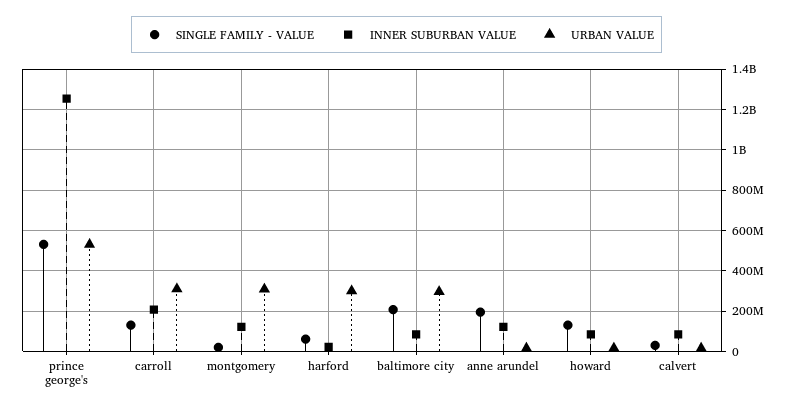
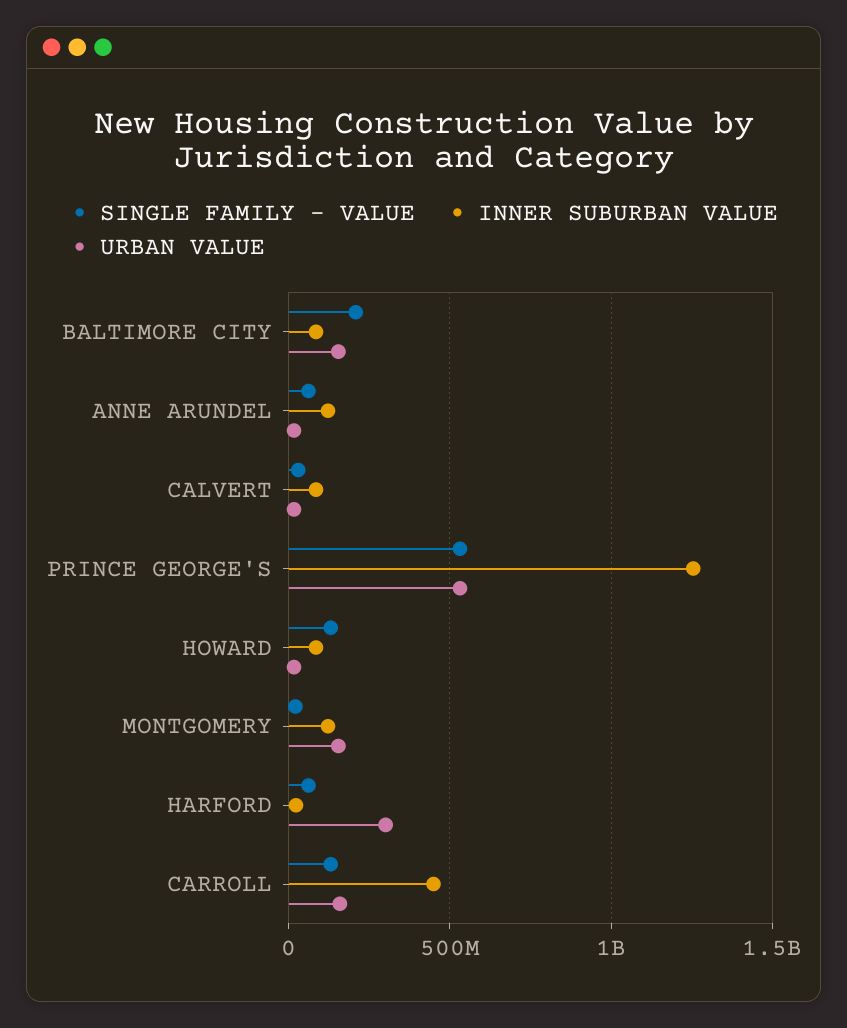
  {
    "SINGLE FAMILY - VALUE": {
      "prince george's": 550000000,
      "carroll": 150000000,
      "montgomery": 0,
      "harford": 50000000,
      "baltimore city": 200000000,
-     "anne arundel": 200000000,
+     "anne arundel": 50000000,
      "howard": 150000000,
      "calvert": 50000000
    },
    "INNER SUBURBAN VALUE": {
      "prince george's": 1250000000,
-     "carroll": 200000000,
+     "carroll": 450000000,
      "montgomery": 100000000,
      "harford": 0,
      "baltimore city": 100000000,
      "anne arundel": 100000000,
      "howard": 100000000,
      "calvert": 100000000
    },
    "URBAN VALUE": {
      "prince george's": 550000000,
-     "carroll": 300000000,
+     "carroll": 150000000,
-     "montgomery": 300000000,
+     "montgomery": 150000000,
      "harford": 300000000,
-     "baltimore city": 300000000,
+     "baltimore city": 150000000,
      "anne arundel": 0,
      "howard": 0,
      "calvert": 0
    }
  }

